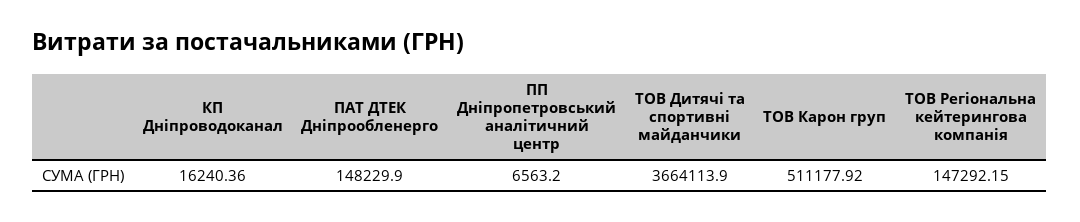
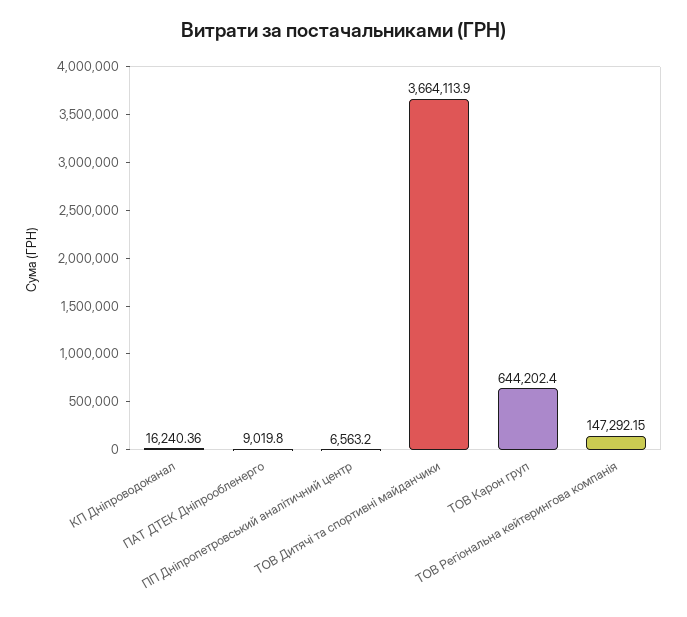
  {
    "КП Дніпроводоканал": 16240.36,
-   "ПАТ ДТЕК Дніпрообленерго": 148229.9,
+   "ПАТ ДТЕК Дніпрообленерго": 9019.8,
    "ПП Дніпропетровський аналітичний центр": 6563.2,
    "ТОВ Дитячі та спортивні майданчики": 3664113.9,
-   "ТОВ Карон груп": 511177.92,
+   "ТОВ Карон груп": 644202.4,
    "ТОВ Регіональна кейтерингова компанія": 147292.15
  }

